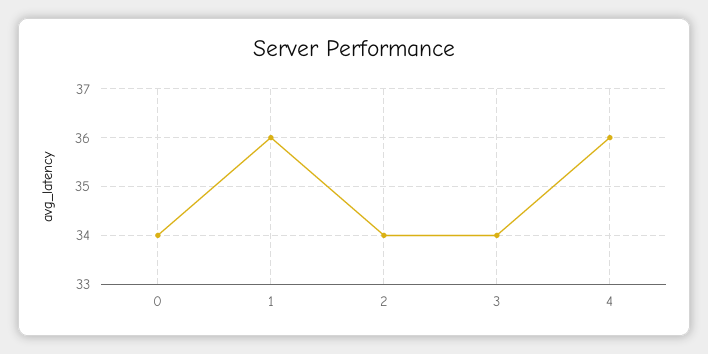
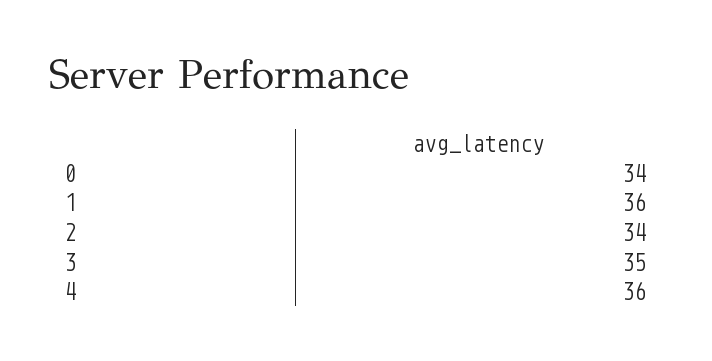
  {
    "0": 34,
    "1": 36,
    "2": 34,
-   "3": 34,
+   "3": 35,
    "4": 36
  }

